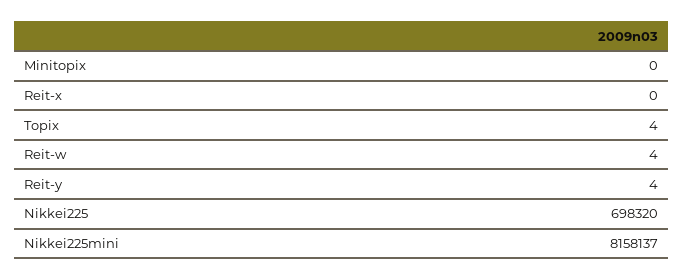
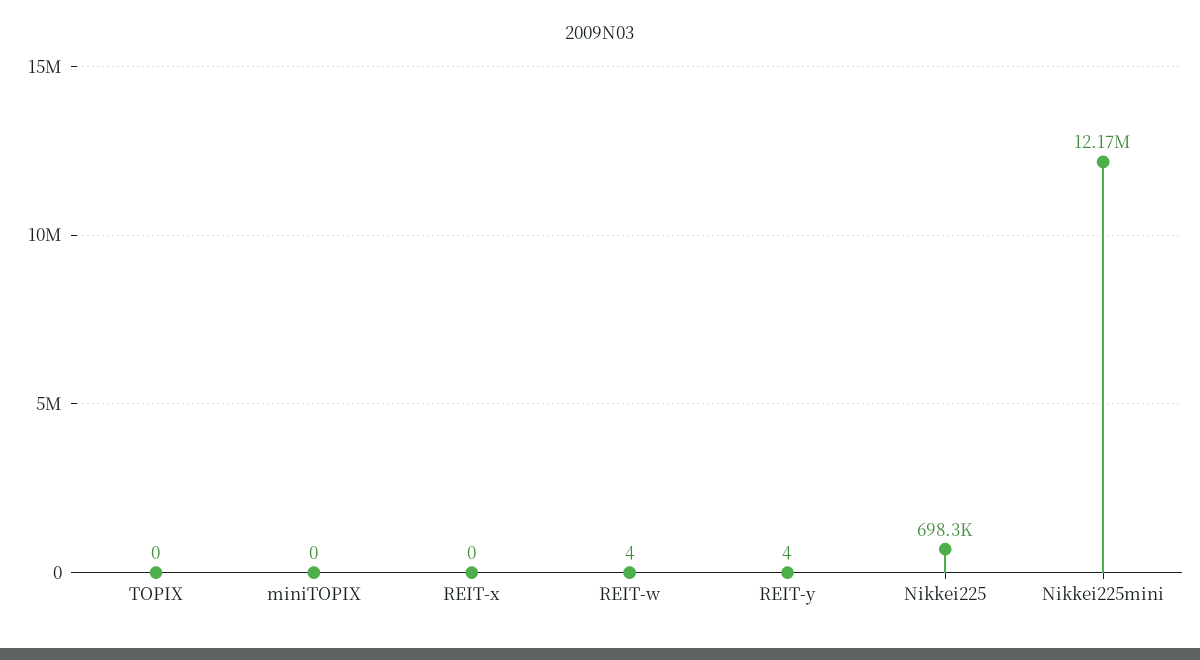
  {
    "Minitopix": 0,
    "Reit-x": 0,
-   "Topix": 4,
+   "Topix": 0,
    "Reit-w": 4,
    "Reit-y": 4,
    "Nikkei225": 698320,
-   "Nikkei225mini": 8158137
+   "Nikkei225mini": 12170000
  }

